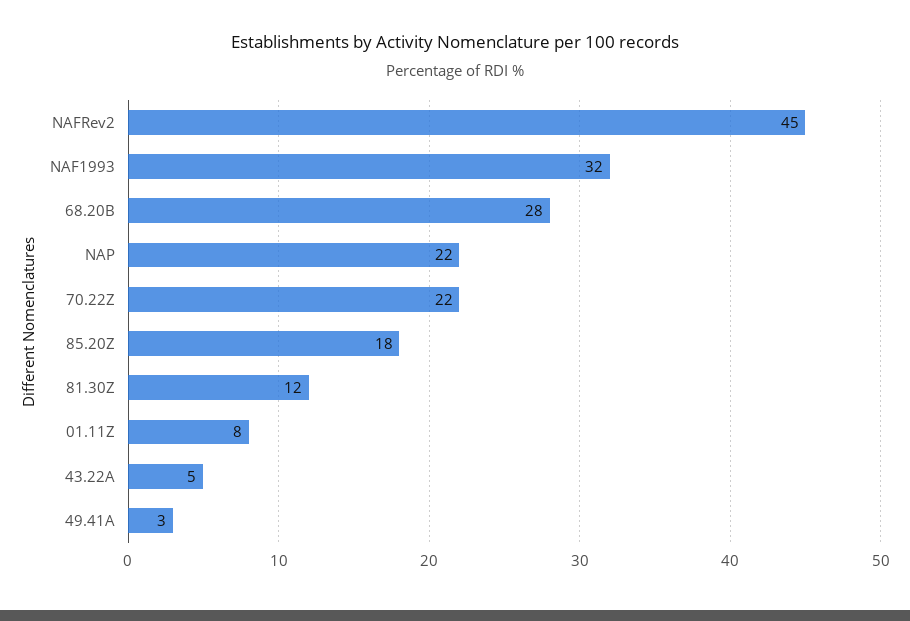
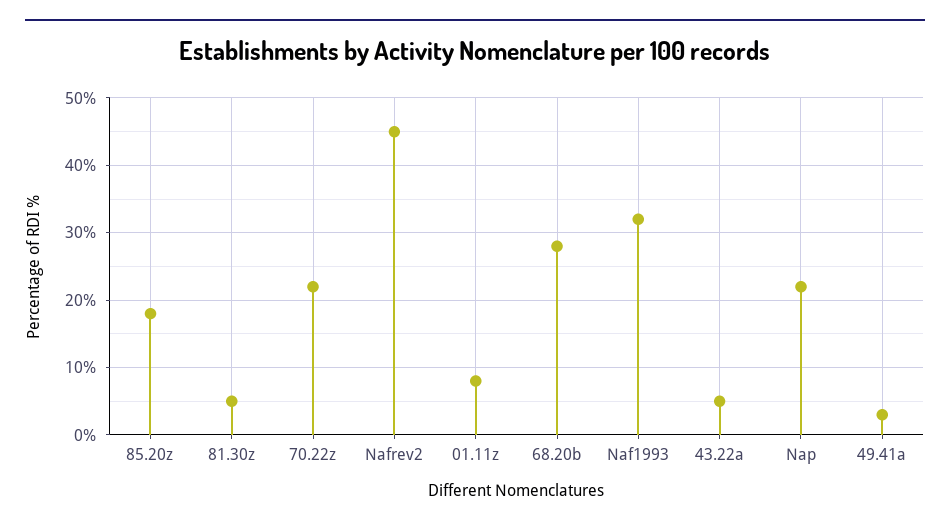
  {
    "NAFRev2": 45,
    "NAF1993": 32,
    "68.20B": 28,
    "NAP": 22,
    "70.22Z": 22,
    "85.20Z": 18,
-   "81.30Z": 12,
+   "81.30Z": 5,
    "01.11Z": 8,
    "43.22A": 5,
    "49.41A": 3
  }

